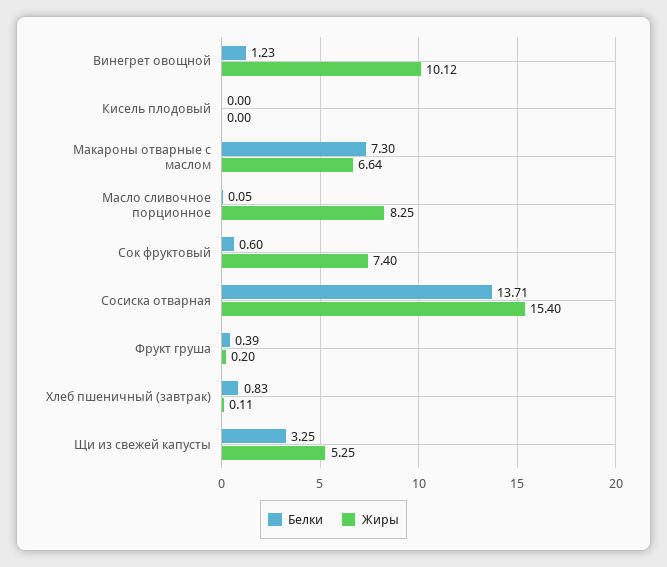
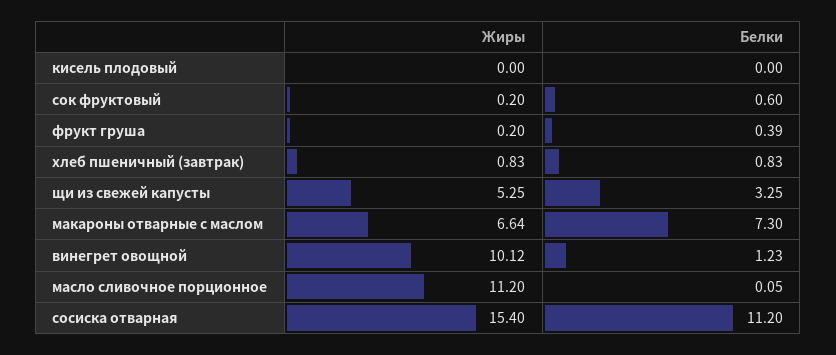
  {
    "Белки": {
      "Винегрет овощной": 1.23,
      "Кисель плодовый": 0,
      "Макароны отварные с маслом": 7.3,
      "Масло сливочное порционное": 0.05,
      "Сок фруктовый": 0.6,
-     "Сосиска отварная": 13.71,
+     "Сосиска отварная": 11.2,
      "Фрукт груша": 0.39,
      "Хлеб пшеничный (завтрак)": 0.83,
      "Щи из свежей капусты": 3.25
    },
    "Жиры": {
      "Винегрет овощной": 10.12,
      "Кисель плодовый": 0,
      "Макароны отварные с маслом": 6.64,
-     "Масло сливочное порционное": 8.25,
+     "Масло сливочное порционное": 11.2,
-     "Сок фруктовый": 7.4,
+     "Сок фруктовый": 0.2,
      "Сосиска отварная": 15.4,
      "Фрукт груша": 0.2,
-     "Хлеб пшеничный (завтрак)": 0.11,
+     "Хлеб пшеничный (завтрак)": 0.83,
      "Щи из свежей капусты": 5.25
    }
  }

